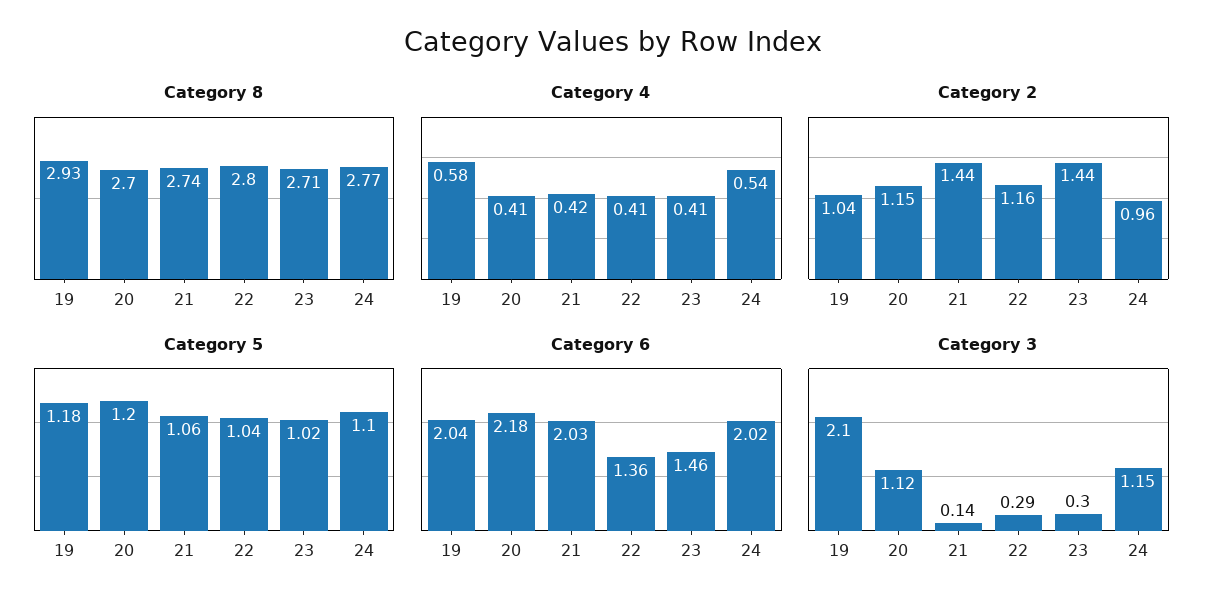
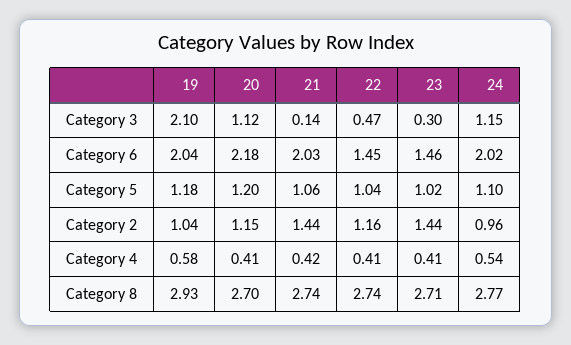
  {
    "Category 8": {
      "19": 2.93,
      "20": 2.7,
      "21": 2.74,
-     "22": 2.8,
+     "22": 2.74,
      "23": 2.71,
      "24": 2.77
    },
    "Category 4": {
      "19": 0.58,
      "20": 0.41,
      "21": 0.42,
      "22": 0.41,
      "23": 0.41,
      "24": 0.54
    },
    "Category 2": {
      "19": 1.04,
      "20": 1.15,
      "21": 1.44,
      "22": 1.16,
      "23": 1.44,
      "24": 0.96
    },
    "Category 5": {
      "19": 1.18,
      "20": 1.2,
      "21": 1.06,
      "22": 1.04,
      "23": 1.02,
      "24": 1.1
    },
    "Category 6": {
      "19": 2.04,
      "20": 2.18,
      "21": 2.03,
-     "22": 1.36,
+     "22": 1.45,
      "23": 1.46,
      "24": 2.02
    },
    "Category 3": {
      "19": 2.1,
      "20": 1.12,
      "21": 0.14,
-     "22": 0.29,
+     "22": 0.47,
      "23": 0.3,
      "24": 1.15
    }
  }

